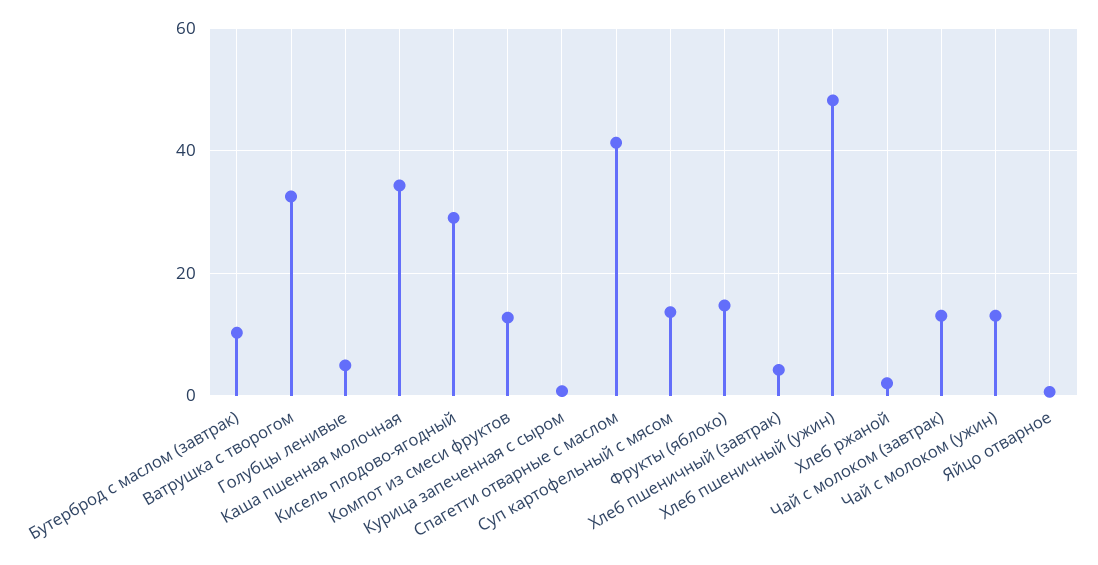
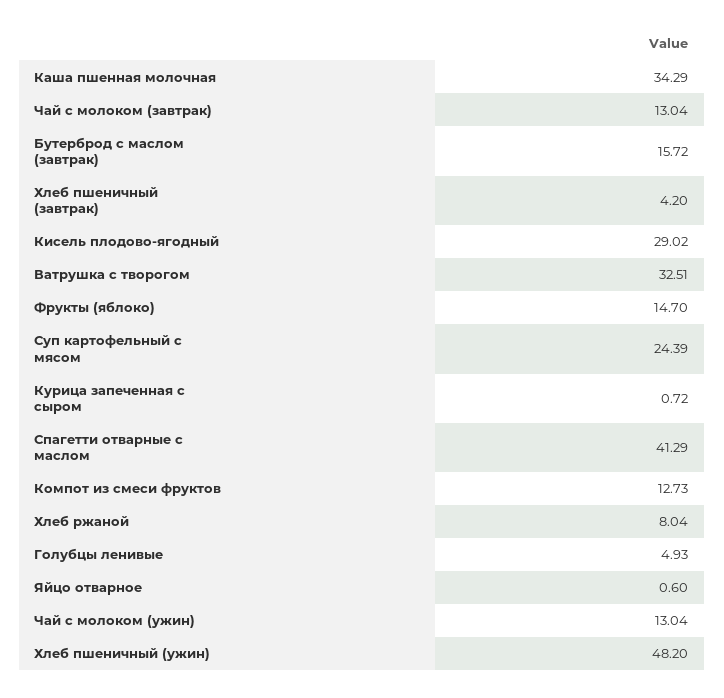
  {
-   "Бутерброд с маслом (завтрак)": 10,
+   "Бутерброд с маслом (завтрак)": 15.72,
    "Ватрушка с творогом": 32.51,
    "Голубцы ленивые": 4.93,
    "Каша пшенная молочная": 34.29,
    "Кисель плодово-ягодный": 29.02,
    "Компот из смеси фруктов": 12.73,
    "Курица запеченная с сыром": 0.72,
    "Спагетти отварные с маслом": 41.29,
-   "Суп картофельный с мясом": 14,
+   "Суп картофельный с мясом": 24.39,
    "Фрукты (яблоко)": 14.7,
    "Хлеб пшеничный (завтрак)": 4.2,
    "Хлеб пшеничный (ужин)": 48.2,
-   "Хлеб ржаной": 2,
+   "Хлеб ржаной": 8.04,
    "Чай с молоком (завтрак)": 13.04,
    "Чай с молоком (ужин)": 13.04,
    "Яйцо отварное": 0.6
  }

